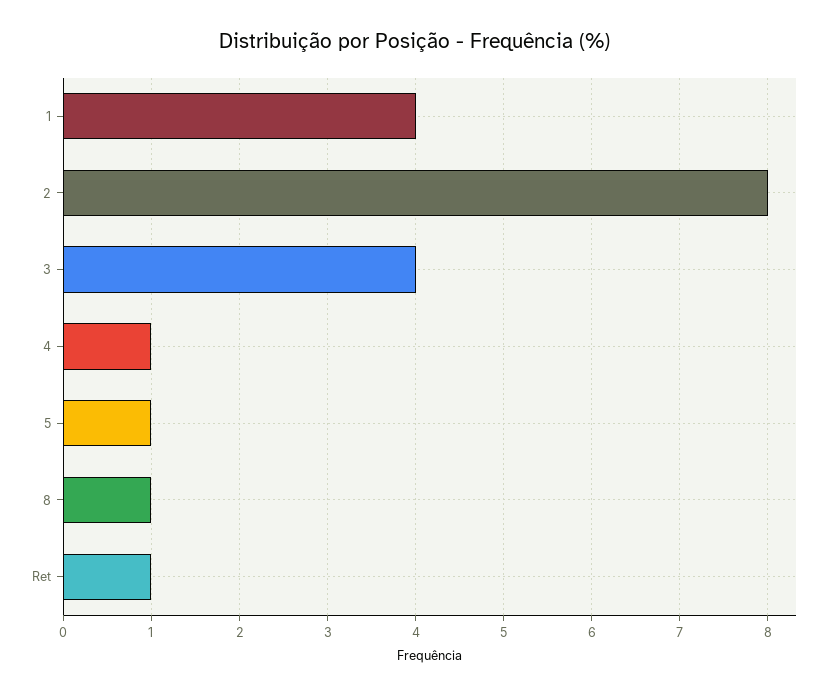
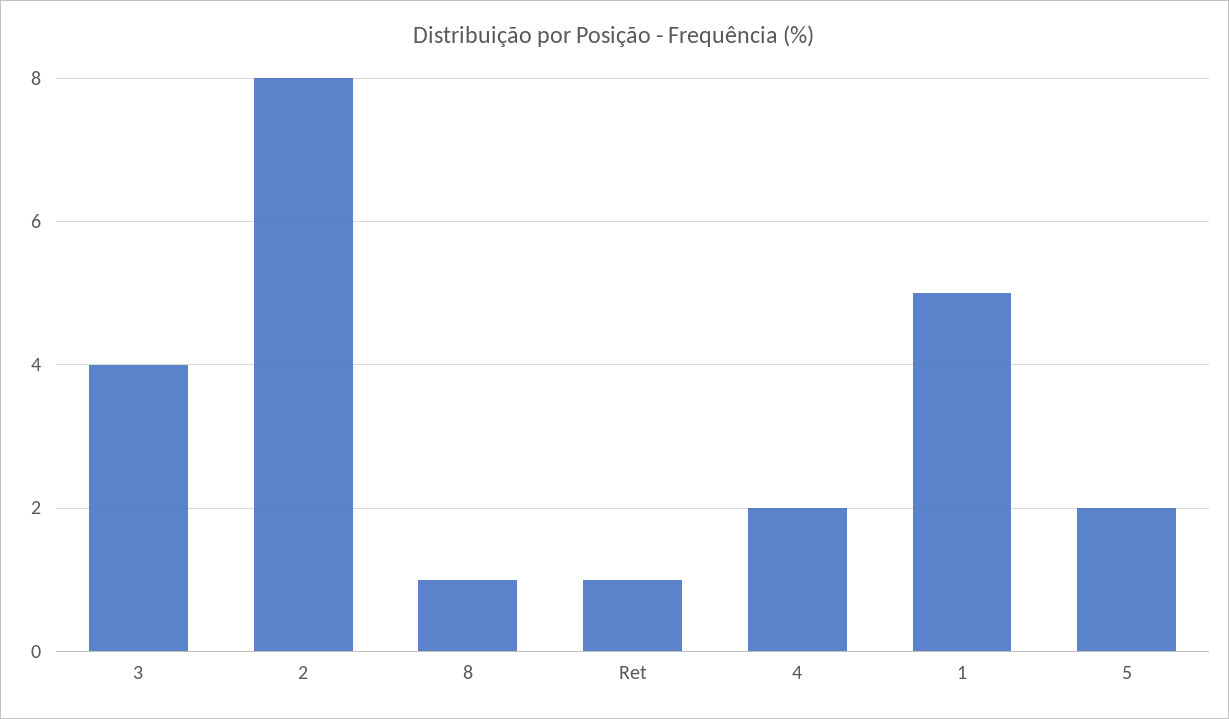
  {
-   "1": 4,
+   "1": 5,
    "2": 8,
    "3": 4,
-   "4": 1,
+   "4": 2,
-   "5": 1,
+   "5": 2,
    "8": 1,
    "Ret": 1
  }

